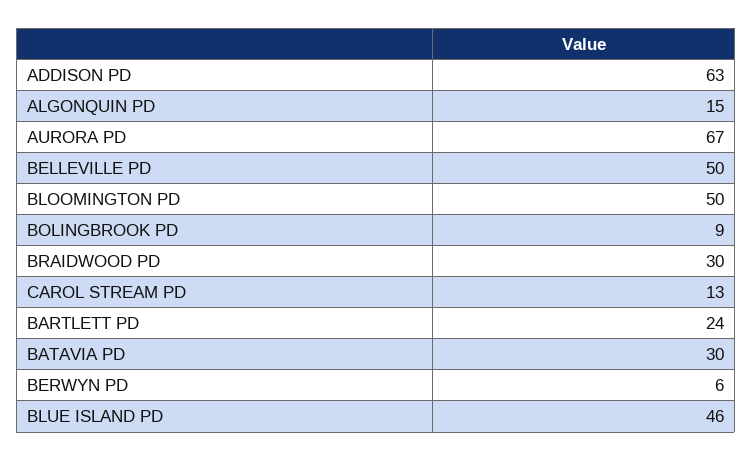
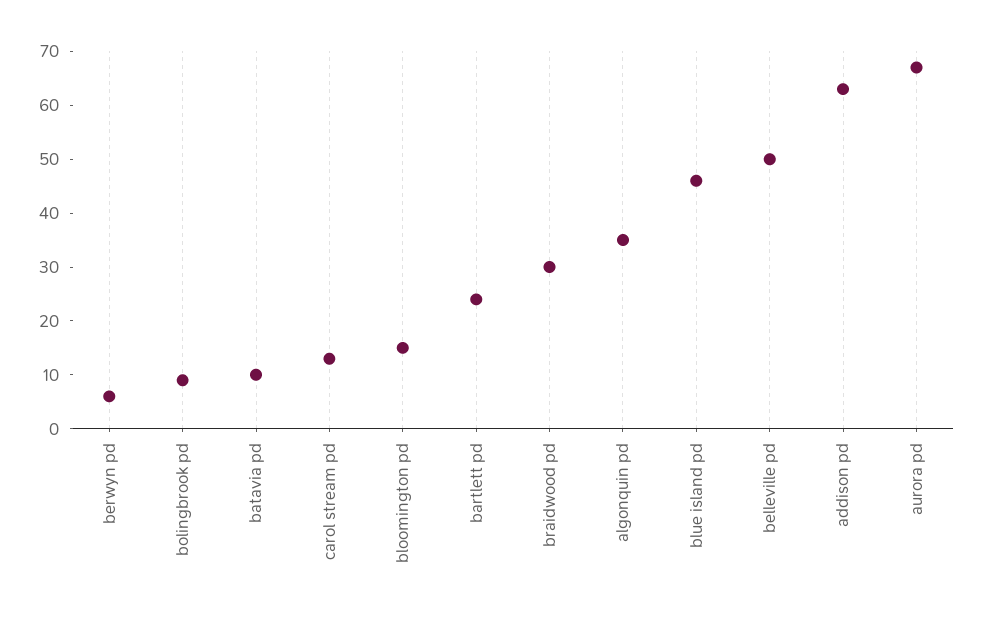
  {
    "ADDISON PD": 63,
-   "ALGONQUIN PD": 15,
+   "ALGONQUIN PD": 35,
    "AURORA PD": 67,
    "BELLEVILLE PD": 50,
-   "BLOOMINGTON PD": 50,
+   "BLOOMINGTON PD": 15,
    "BOLINGBROOK PD": 9,
    "BRAIDWOOD PD": 30,
    "CAROL STREAM PD": 13,
    "BARTLETT PD": 24,
-   "BATAVIA PD": 30,
+   "BATAVIA PD": 10,
    "BERWYN PD": 6,
    "BLUE ISLAND PD": 46
  }

